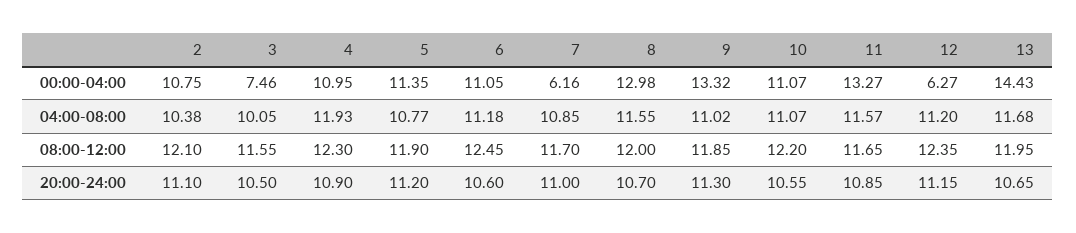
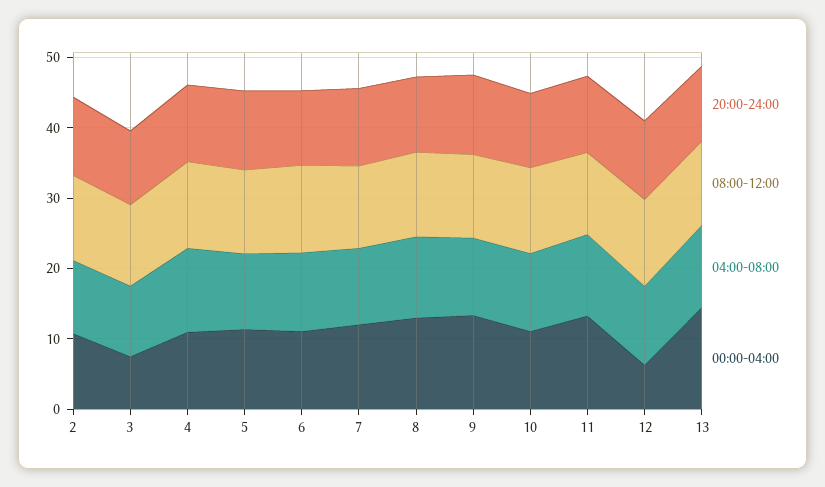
  {
    "00:00-04:00": {
      "2": 10.75,
      "3": 7.46,
      "4": 10.95,
      "5": 11.35,
      "6": 11.05,
-     "7": 6.16,
+     "7": 12,
      "8": 12.98,
      "9": 13.32,
      "10": 11.07,
      "11": 13.27,
      "12": 6.27,
      "13": 14.43
    },
    "04:00-08:00": {
      "2": 10.38,
      "3": 10.05,
      "4": 11.93,
      "5": 10.77,
      "6": 11.18,
      "7": 10.85,
      "8": 11.55,
      "9": 11.02,
      "10": 11.07,
      "11": 11.57,
      "12": 11.2,
      "13": 11.68
    },
    "08:00-12:00": {
      "2": 12.1,
      "3": 11.55,
      "4": 12.3,
      "5": 11.9,
      "6": 12.45,
      "7": 11.7,
      "8": 12,
      "9": 11.85,
      "10": 12.2,
      "11": 11.65,
      "12": 12.35,
      "13": 11.95
    },
    "20:00-24:00": {
      "2": 11.1,
      "3": 10.5,
      "4": 10.9,
      "5": 11.2,
      "6": 10.6,
      "7": 11,
      "8": 10.7,
      "9": 11.3,
      "10": 10.55,
      "11": 10.85,
      "12": 11.15,
      "13": 10.65
    }
  }

